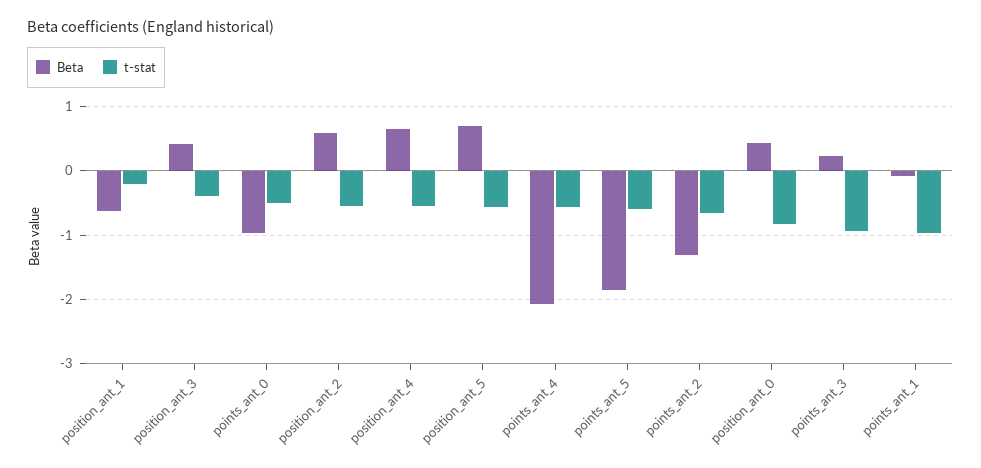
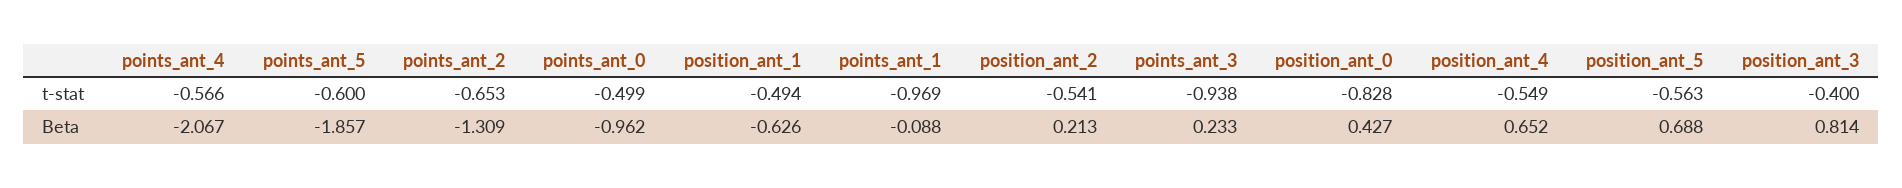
  {
    "Beta": {
      "position_ant_1": -0.626,
-     "position_ant_3": 0.4,
+     "position_ant_3": 0.814,
      "points_ant_0": -0.962,
-     "position_ant_2": 0.6,
+     "position_ant_2": 0.213,
      "position_ant_4": 0.652,
      "position_ant_5": 0.688,
      "points_ant_4": -2.067,
      "points_ant_5": -1.857,
      "points_ant_2": -1.309,
      "position_ant_0": 0.427,
      "points_ant_3": 0.233,
      "points_ant_1": -0.088
    },
    "t-stat": {
-     "position_ant_1": -0.2,
+     "position_ant_1": -0.494,
      "position_ant_3": -0.4,
      "points_ant_0": -0.499,
      "position_ant_2": -0.541,
      "position_ant_4": -0.549,
      "position_ant_5": -0.563,
      "points_ant_4": -0.566,
      "points_ant_5": -0.6,
      "points_ant_2": -0.653,
      "position_ant_0": -0.828,
      "points_ant_3": -0.938,
      "points_ant_1": -0.969
    }
  }

